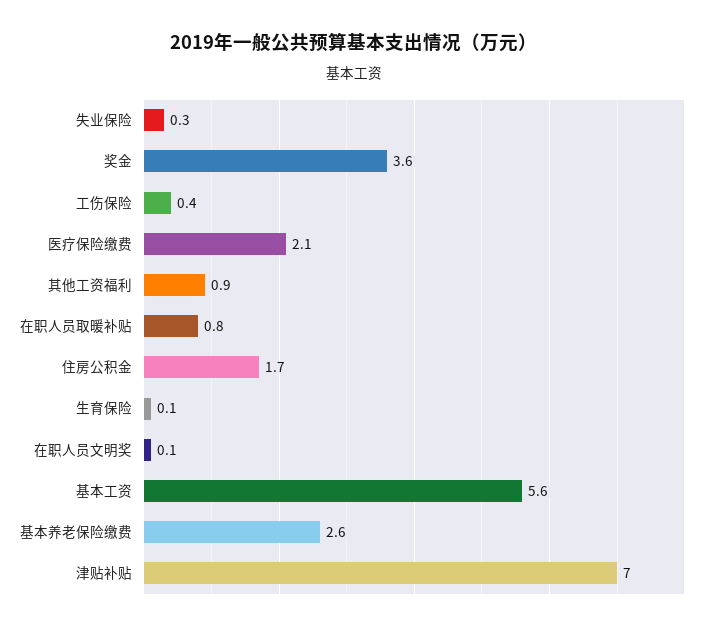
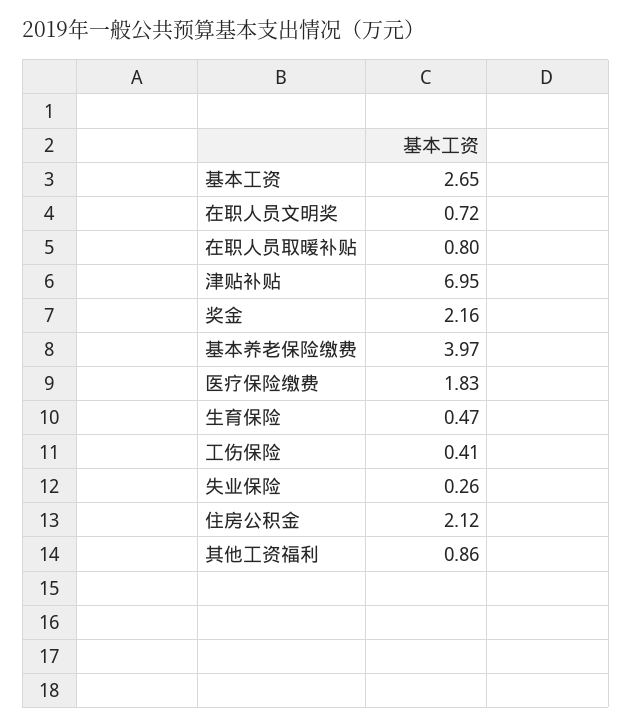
  {
    "失业保险": 0.26,
-   "奖金": 3.6,
+   "奖金": 2.16,
    "工伤保险": 0.41,
-   "医疗保险缴费": 2.1,
+   "医疗保险缴费": 1.83,
    "其他工资福利": 0.86,
    "在职人员取暖补贴": 0.8,
-   "住房公积金": 1.7,
+   "住房公积金": 2.12,
-   "生育保险": 0.1,
+   "生育保险": 0.47,
-   "在职人员文明奖": 0.1,
+   "在职人员文明奖": 0.72,
-   "基本工资": 5.6,
+   "基本工资": 2.65,
-   "基本养老保险缴费": 2.6,
+   "基本养老保险缴费": 3.97,
    "津贴补贴": 6.95
  }

